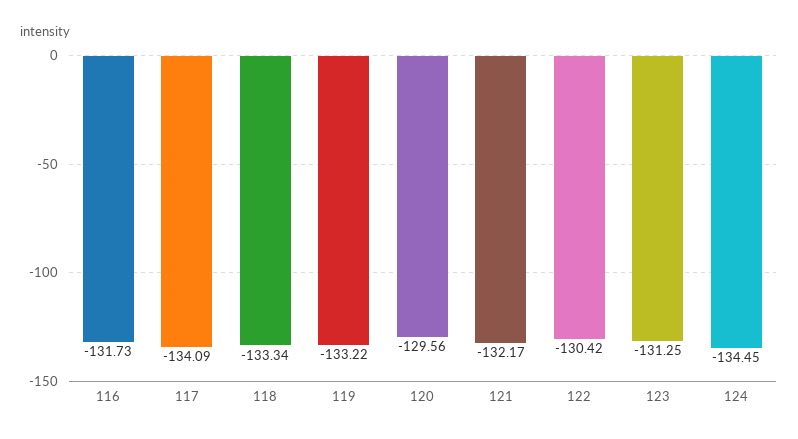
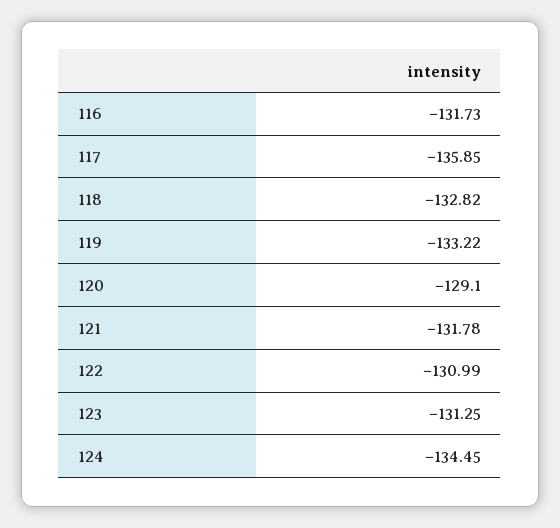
  {
    "116": -131.73,
-   "117": -134.09,
+   "117": -135.85,
-   "118": -133.34,
+   "118": -132.82,
    "119": -133.22,
-   "120": -129.56,
+   "120": -129.1,
-   "121": -132.17,
+   "121": -131.78,
-   "122": -130.42,
+   "122": -130.99,
    "123": -131.25,
    "124": -134.45
  }

